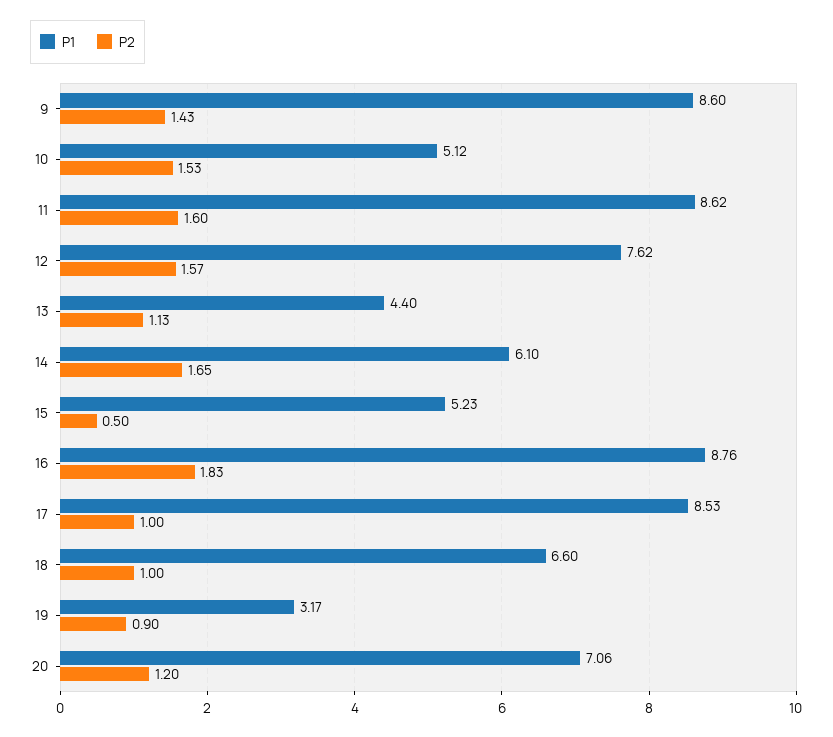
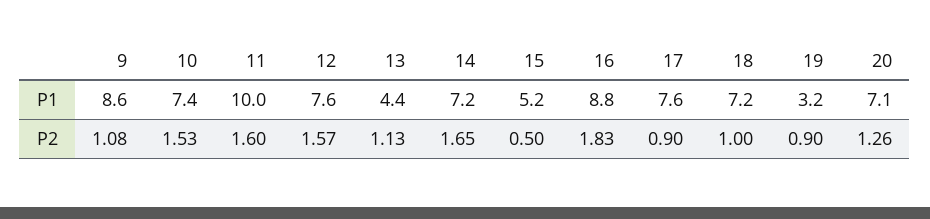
  {
    "P1": {
      "9": 8.6,
-     "10": 5.12,
+     "10": 7.4,
-     "11": 8.62,
+     "11": 10,
      "12": 7.62,
      "13": 4.4,
-     "14": 6.1,
+     "14": 7.2,
      "15": 5.23,
      "16": 8.76,
-     "17": 8.53,
+     "17": 7.6,
-     "18": 6.6,
+     "18": 7.2,
      "19": 3.17,
      "20": 7.06
    },
    "P2": {
-     "9": 1.43,
+     "9": 1.08,
      "10": 1.53,
      "11": 1.6,
      "12": 1.57,
      "13": 1.13,
      "14": 1.65,
      "15": 0.5,
      "16": 1.83,
-     "17": 1,
+     "17": 0.9,
      "18": 1,
      "19": 0.9,
-     "20": 1.2
+     "20": 1.26
    }
  }

